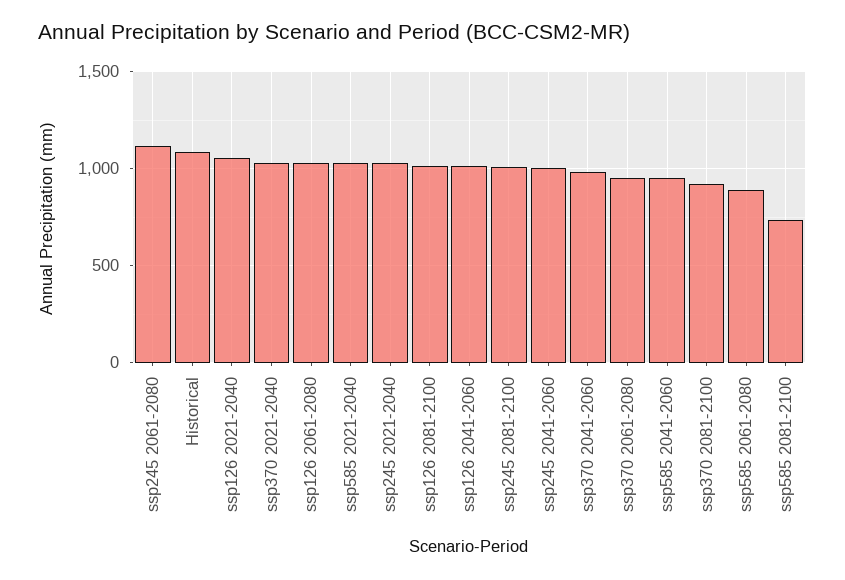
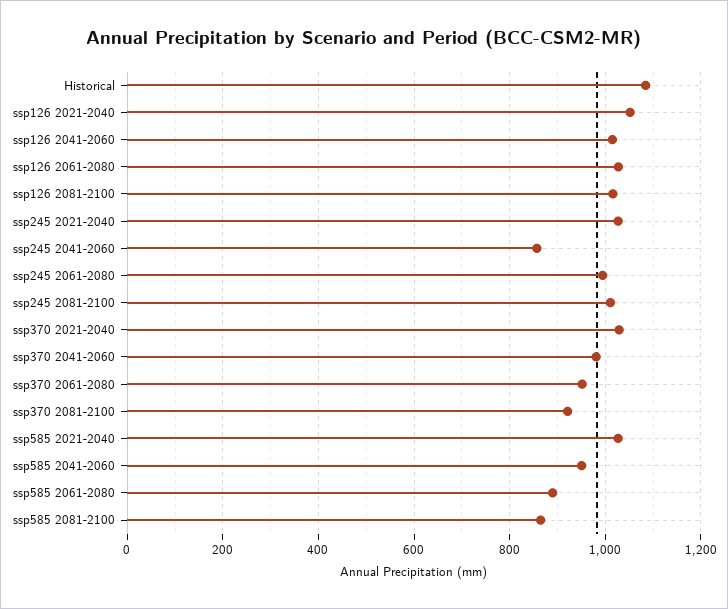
  {
-   "ssp245 2061-2080": 1100,
+   "ssp245 2061-2080": 1000,
    "Historical": 1080,
    "ssp126 2021-2040": 1060,
    "ssp370 2021-2040": 1020,
    "ssp126 2061-2080": 1020,
    "ssp585 2021-2040": 1020,
    "ssp245 2021-2040": 1020,
    "ssp126 2081-2100": 1020,
    "ssp126 2041-2060": 1020,
    "ssp245 2081-2100": 1020,
-   "ssp245 2041-2060": 1000,
+   "ssp245 2041-2060": 860,
    "ssp370 2041-2060": 980,
    "ssp370 2061-2080": 960,
    "ssp585 2041-2060": 960,
    "ssp370 2081-2100": 920,
    "ssp585 2061-2080": 900,
-   "ssp585 2081-2100": 750
+   "ssp585 2081-2100": 860
  }

